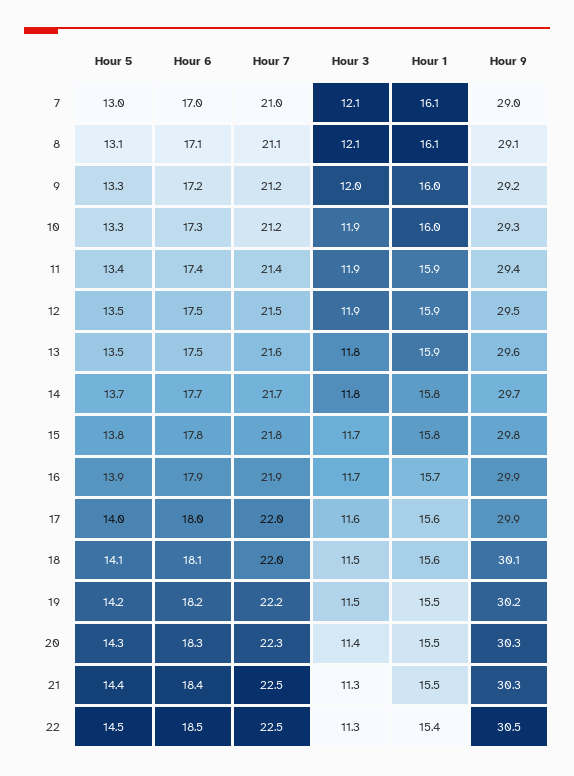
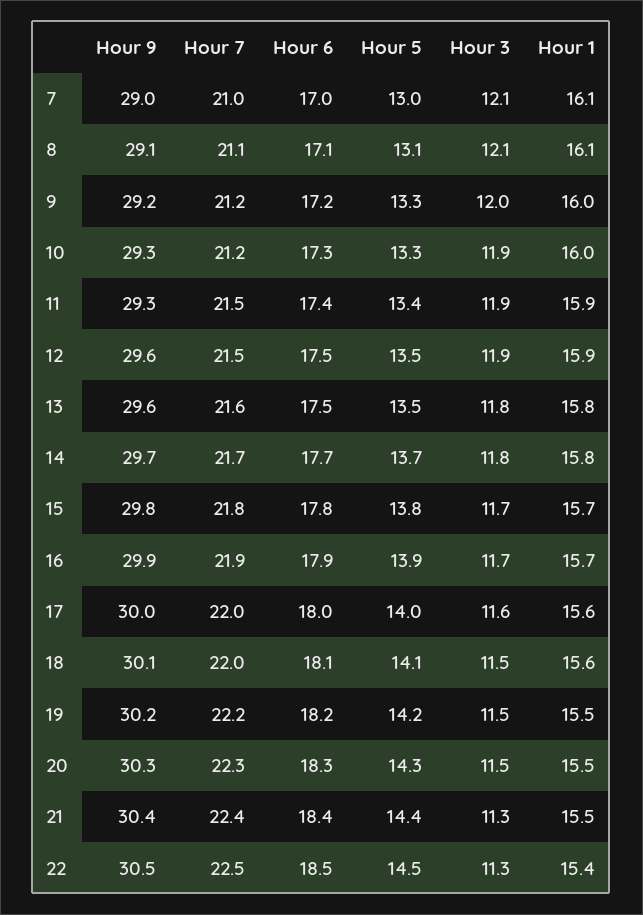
  {
    "Hour 5": {
      "7": 13,
      "8": 13.1,
      "9": 13.3,
      "10": 13.3,
      "11": 13.4,
      "12": 13.5,
      "13": 13.5,
      "14": 13.7,
      "15": 13.8,
      "16": 13.9,
      "17": 14,
      "18": 14.1,
      "19": 14.2,
      "20": 14.3,
      "21": 14.4,
      "22": 14.5
    },
    "Hour 6": {
      "7": 17,
      "8": 17.1,
      "9": 17.2,
      "10": 17.3,
      "11": 17.4,
      "12": 17.5,
      "13": 17.5,
      "14": 17.7,
      "15": 17.8,
      "16": 17.9,
      "17": 18,
      "18": 18.1,
      "19": 18.2,
      "20": 18.3,
      "21": 18.4,
      "22": 18.5
    },
    "Hour 7": {
      "7": 21,
      "8": 21.1,
      "9": 21.2,
      "10": 21.2,
-     "11": 21.4,
+     "11": 21.5,
      "12": 21.5,
      "13": 21.6,
      "14": 21.7,
      "15": 21.8,
      "16": 21.9,
      "17": 22,
      "18": 22,
      "19": 22.2,
      "20": 22.3,
-     "21": 22.5,
+     "21": 22.4,
      "22": 22.5
    },
    "Hour 3": {
      "7": 12.1,
      "8": 12.1,
      "9": 12,
      "10": 11.9,
      "11": 11.9,
      "12": 11.9,
      "13": 11.8,
      "14": 11.8,
      "15": 11.7,
      "16": 11.7,
      "17": 11.6,
      "18": 11.5,
      "19": 11.5,
-     "20": 11.4,
+     "20": 11.5,
      "21": 11.3,
      "22": 11.3
    },
    "Hour 1": {
      "7": 16.1,
      "8": 16.1,
      "9": 16,
      "10": 16,
      "11": 15.9,
      "12": 15.9,
-     "13": 15.9,
+     "13": 15.8,
      "14": 15.8,
-     "15": 15.8,
+     "15": 15.7,
      "16": 15.7,
      "17": 15.6,
      "18": 15.6,
      "19": 15.5,
      "20": 15.5,
      "21": 15.5,
      "22": 15.4
    },
    "Hour 9": {
      "7": 29,
      "8": 29.1,
      "9": 29.2,
      "10": 29.3,
-     "11": 29.4,
+     "11": 29.3,
-     "12": 29.5,
+     "12": 29.6,
      "13": 29.6,
      "14": 29.7,
      "15": 29.8,
      "16": 29.9,
-     "17": 29.9,
+     "17": 30,
      "18": 30.1,
      "19": 30.2,
      "20": 30.3,
-     "21": 30.3,
+     "21": 30.4,
      "22": 30.5
    }
  }

